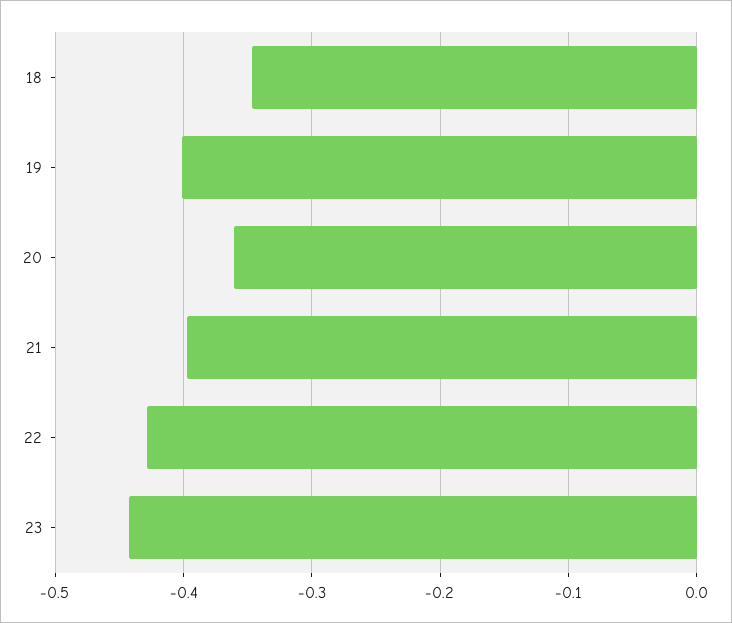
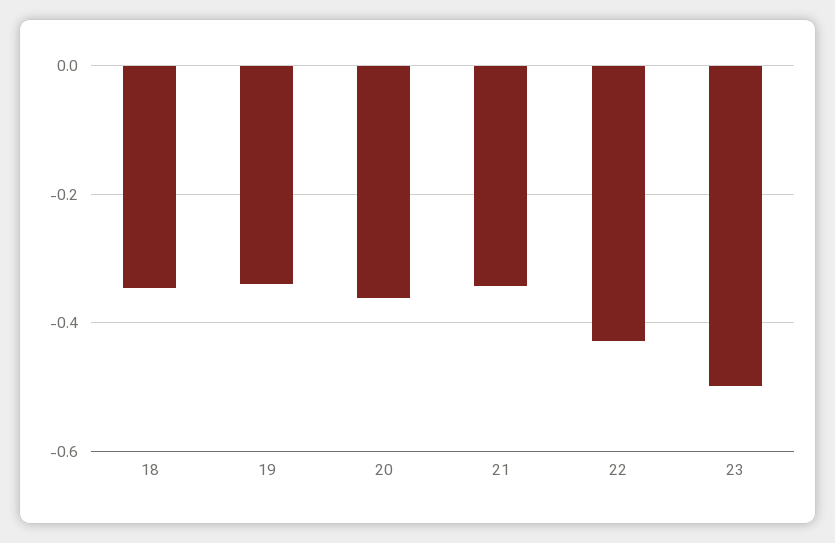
  {
    "18": -0.35,
-   "19": -0.4,
+   "19": -0.34,
    "20": -0.36,
-   "21": -0.4,
+   "21": -0.34,
    "22": -0.43,
-   "23": -0.44
+   "23": -0.5
  }

